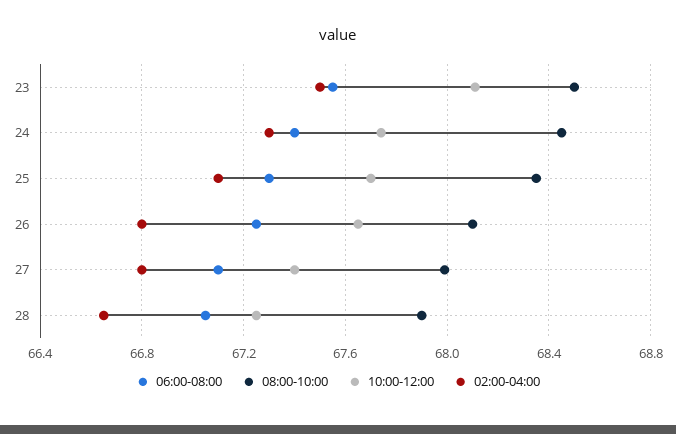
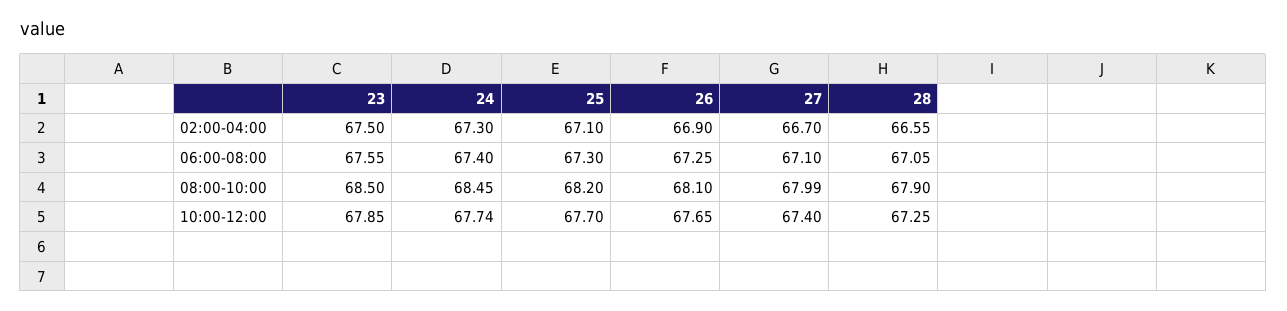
  {
    "06:00-08:00": {
      "23": 67.55,
      "24": 67.4,
      "25": 67.3,
      "26": 67.25,
      "27": 67.1,
      "28": 67.05
    },
    "08:00-10:00": {
      "23": 68.5,
      "24": 68.45,
-     "25": 68.35,
+     "25": 68.2,
      "26": 68.1,
      "27": 67.99,
      "28": 67.9
    },
    "10:00-12:00": {
-     "23": 68.1,
+     "23": 67.85,
      "24": 67.74,
      "25": 67.7,
      "26": 67.65,
      "27": 67.4,
      "28": 67.25
    },
    "02:00-04:00": {
      "23": 67.5,
      "24": 67.3,
      "25": 67.1,
-     "26": 66.8,
+     "26": 66.9,
-     "27": 66.8,
+     "27": 66.7,
-     "28": 66.65
+     "28": 66.55
    }
  }

